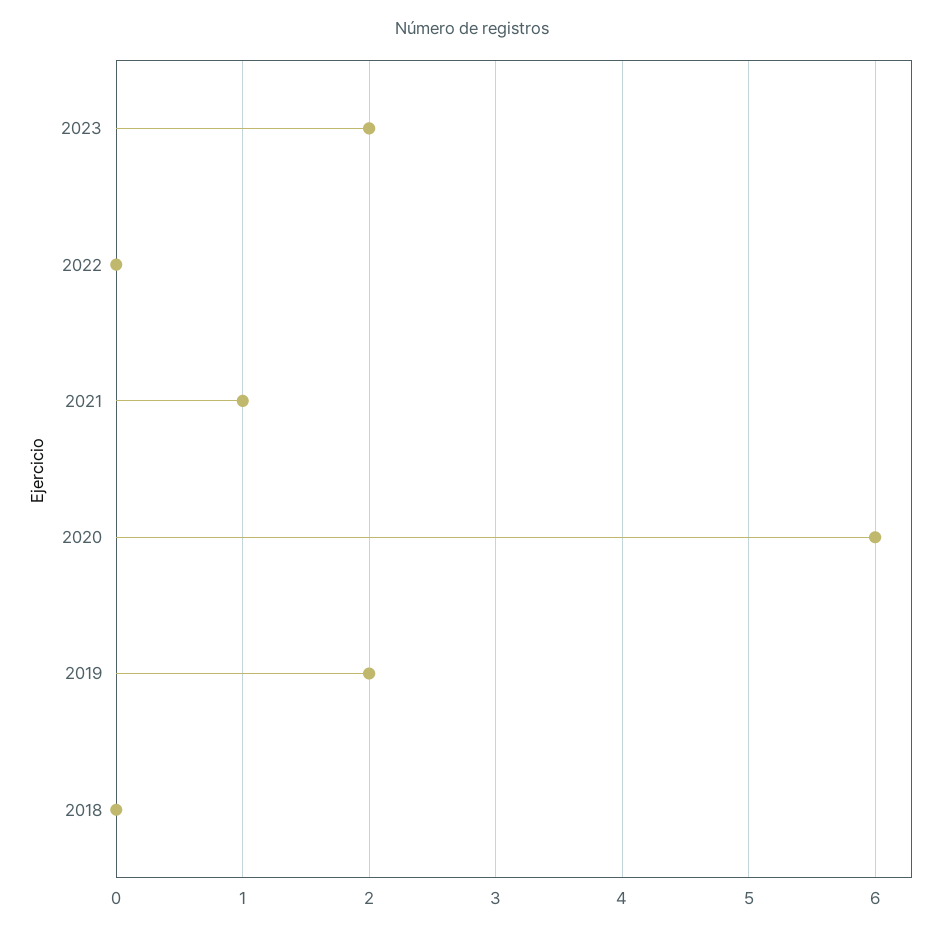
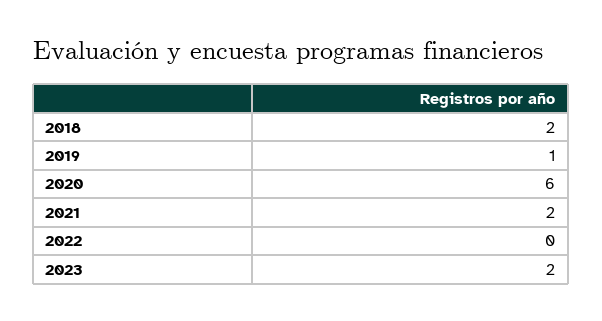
  {
    "2023": 2,
    "2022": 0,
-   "2021": 1,
+   "2021": 2,
    "2020": 6,
-   "2019": 2,
+   "2019": 1,
-   "2018": 0
+   "2018": 2
  }

